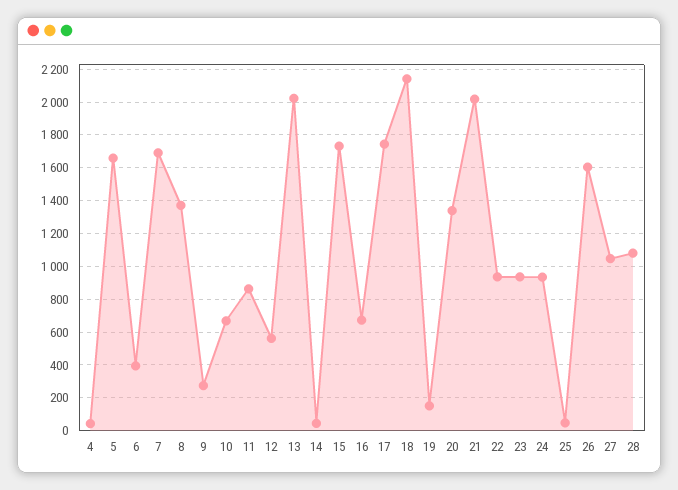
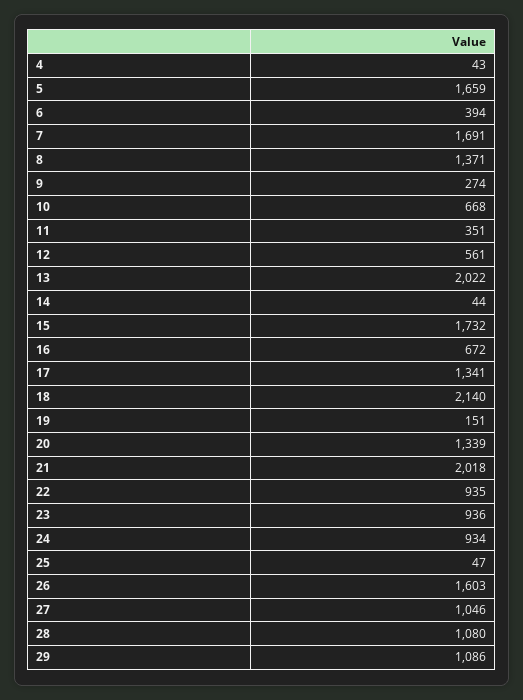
  {
    "4": 43,
    "5": 1659,
    "6": 394,
    "7": 1691,
    "8": 1371,
    "9": 274,
    "10": 668,
-   "11": 850,
+   "11": 351,
    "12": 561,
    "13": 2022,
    "14": 44,
    "15": 1732,
    "16": 672,
-   "17": 1750,
+   "17": 1341,
    "18": 2140,
    "19": 151,
    "20": 1339,
    "21": 2018,
    "22": 935,
    "23": 936,
    "24": 934,
    "25": 47,
    "26": 1603,
    "27": 1046,
-   "28": 1080
+   "28": 1080,
+   "29": 1086
  }

